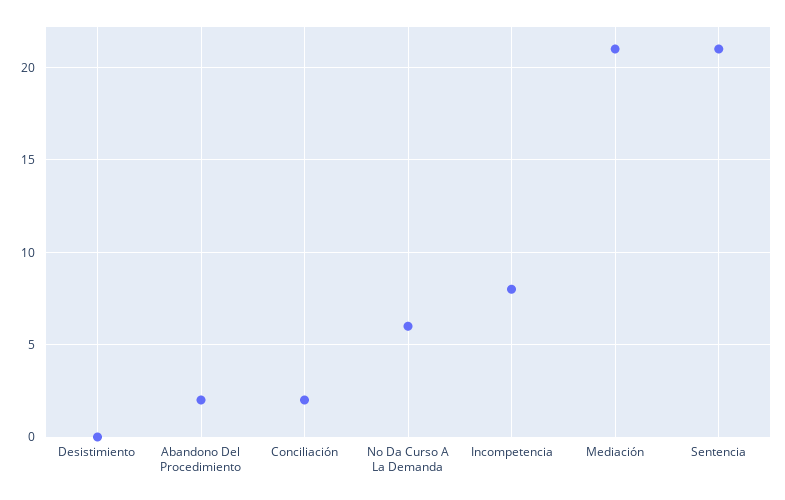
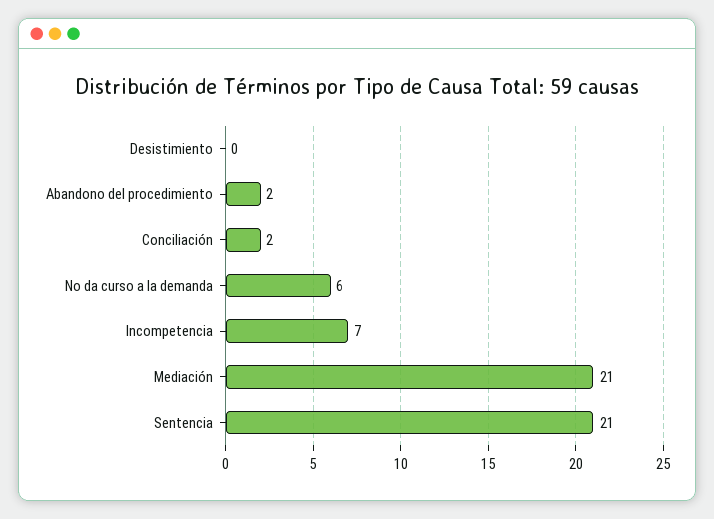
  {
    "Desistimiento": 0,
    "Abandono Del Procedimiento": 2,
    "Conciliación": 2,
    "No Da Curso A La Demanda": 6,
-   "Incompetencia": 8,
+   "Incompetencia": 7,
    "Mediación": 21,
    "Sentencia": 21
  }

